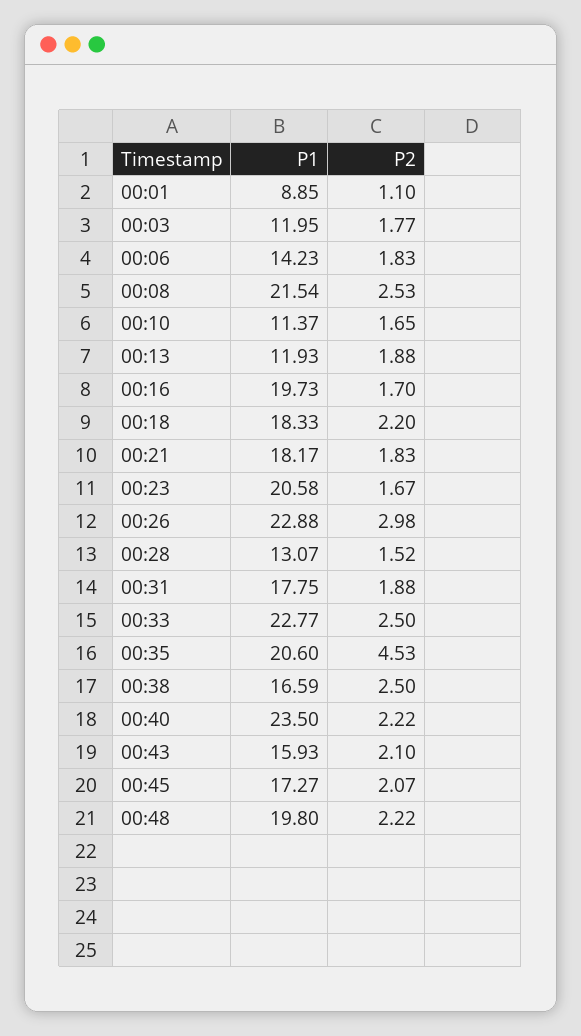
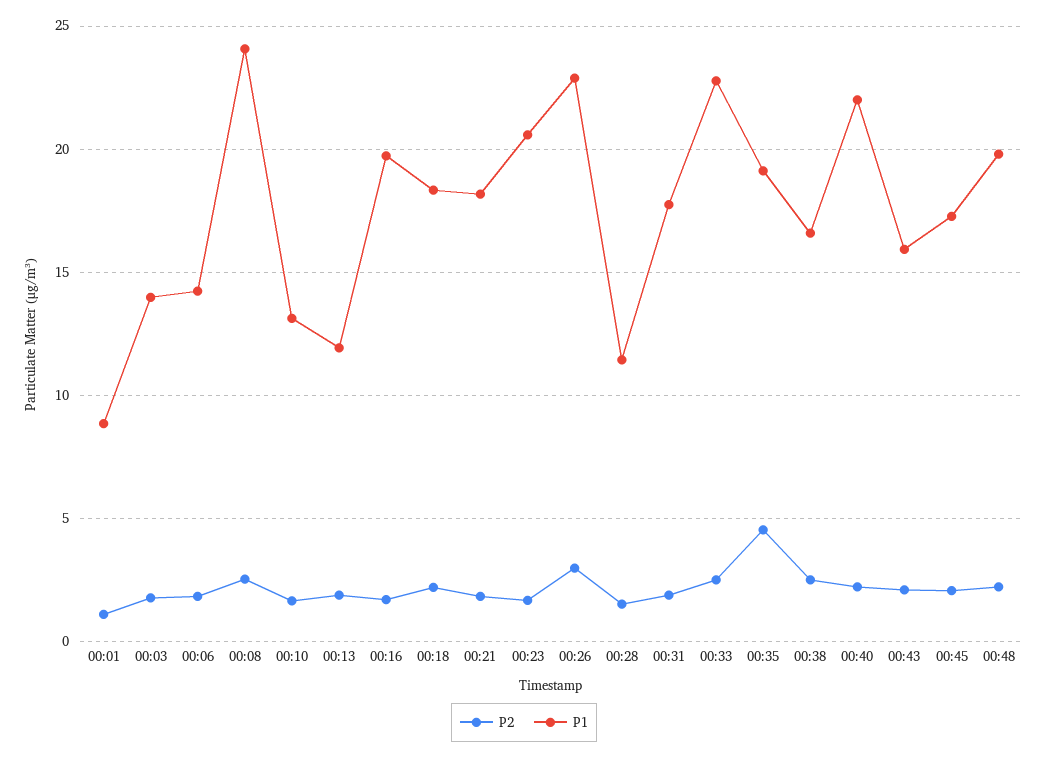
  {
    "P1": {
      "00:01": 8.85,
-     "00:03": 11.95,
+     "00:03": 14,
      "00:06": 14.23,
-     "00:08": 21.54,
+     "00:08": 24,
-     "00:10": 11.37,
+     "00:10": 13,
      "00:13": 11.93,
      "00:16": 19.73,
      "00:18": 18.33,
      "00:21": 18.17,
      "00:23": 20.58,
      "00:26": 22.88,
-     "00:28": 13.07,
+     "00:28": 11.5,
      "00:31": 17.75,
      "00:33": 22.77,
-     "00:35": 20.6,
+     "00:35": 19,
      "00:38": 16.59,
-     "00:40": 23.5,
+     "00:40": 22,
      "00:43": 15.93,
      "00:45": 17.27,
      "00:48": 19.8
    },
    "P2": {
      "00:01": 1.1,
      "00:03": 1.77,
      "00:06": 1.83,
      "00:08": 2.53,
      "00:10": 1.65,
      "00:13": 1.88,
      "00:16": 1.7,
      "00:18": 2.2,
      "00:21": 1.83,
      "00:23": 1.67,
      "00:26": 2.98,
      "00:28": 1.52,
      "00:31": 1.88,
      "00:33": 2.5,
      "00:35": 4.53,
      "00:38": 2.5,
      "00:40": 2.22,
      "00:43": 2.1,
      "00:45": 2.07,
      "00:48": 2.22
    }
  }

